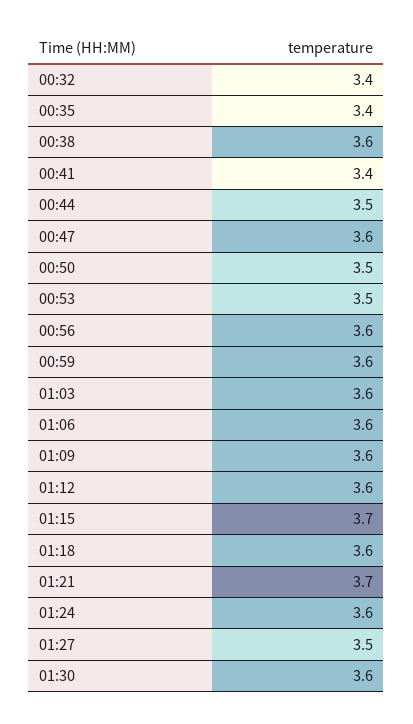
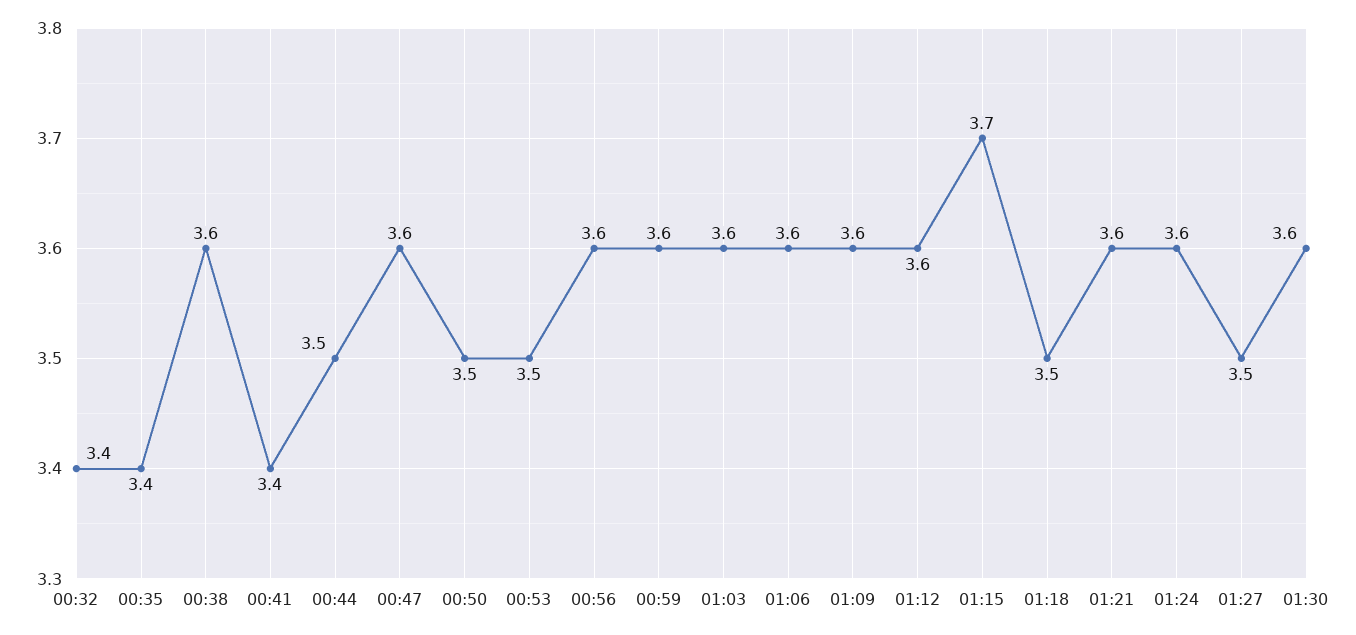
  {
    "00:32": 3.4,
    "00:35": 3.4,
    "00:38": 3.6,
    "00:41": 3.4,
    "00:44": 3.5,
    "00:47": 3.6,
    "00:50": 3.5,
    "00:53": 3.5,
    "00:56": 3.6,
    "00:59": 3.6,
    "01:03": 3.6,
    "01:06": 3.6,
    "01:09": 3.6,
    "01:12": 3.6,
    "01:15": 3.7,
-   "01:18": 3.6,
+   "01:18": 3.5,
-   "01:21": 3.7,
+   "01:21": 3.6,
    "01:24": 3.6,
    "01:27": 3.5,
    "01:30": 3.6
  }

